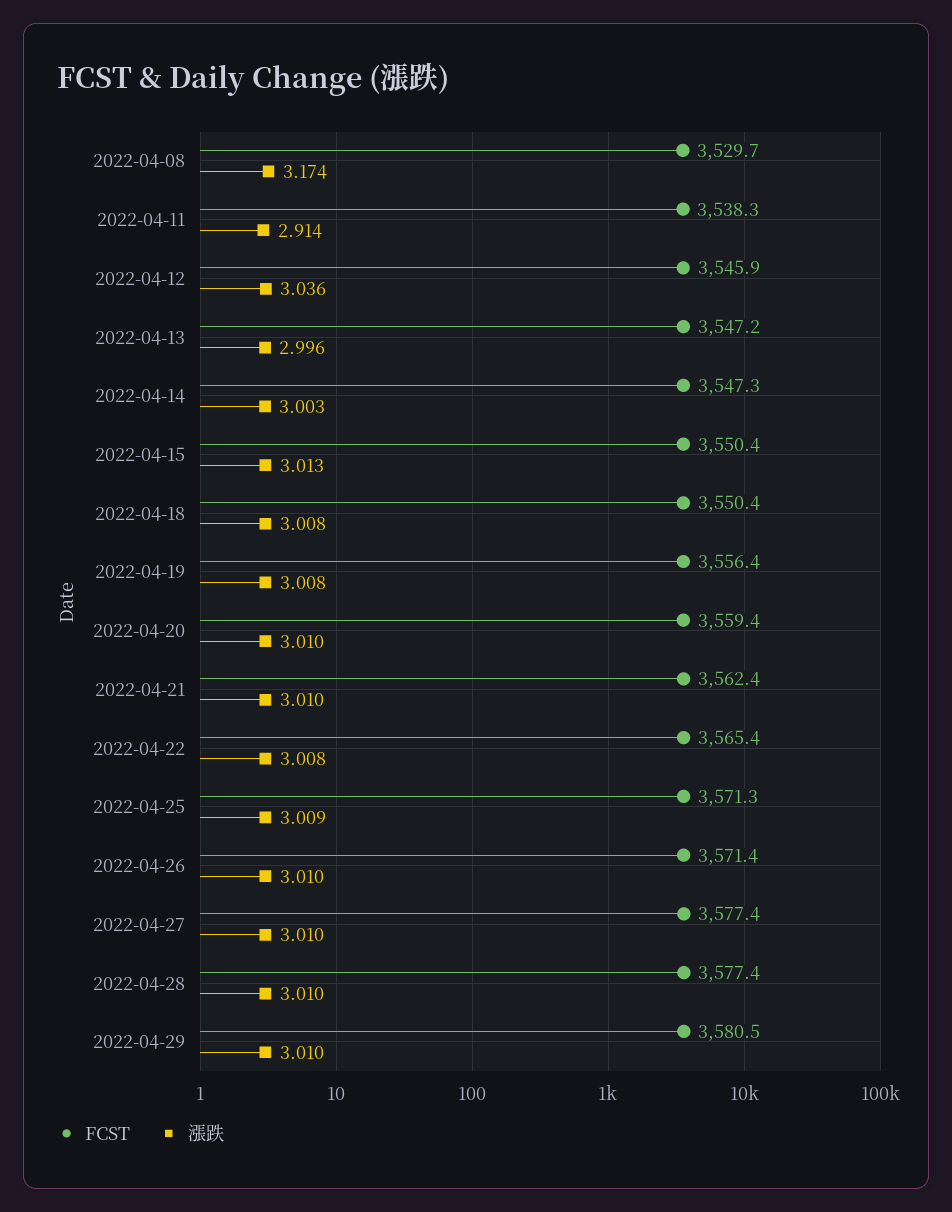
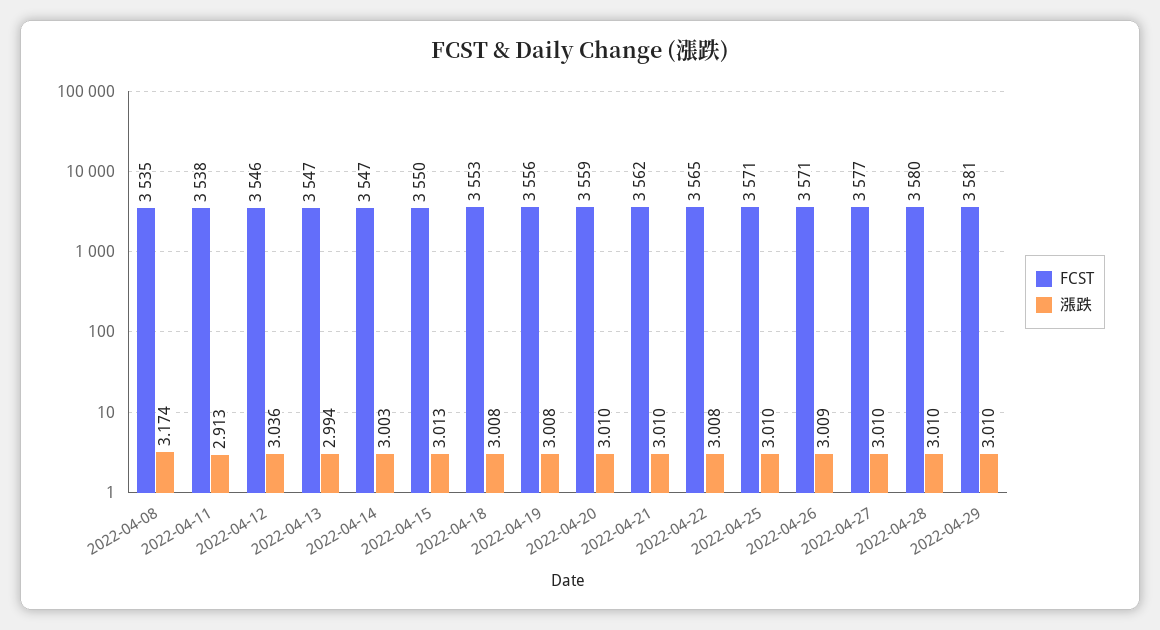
  {
    "FCST": {
-     "2022-04-08": 3529.7,
+     "2022-04-08": 3535,
      "2022-04-11": 3538.3,
      "2022-04-12": 3545.9,
      "2022-04-13": 3547.2,
      "2022-04-14": 3547.3,
      "2022-04-15": 3550.4,
-     "2022-04-18": 3550.4,
+     "2022-04-18": 3553,
      "2022-04-19": 3556.4,
      "2022-04-20": 3559.4,
      "2022-04-21": 3562.4,
      "2022-04-22": 3565.4,
      "2022-04-25": 3571.3,
      "2022-04-26": 3571.4,
      "2022-04-27": 3577.4,
-     "2022-04-28": 3577.4,
+     "2022-04-28": 3580,
      "2022-04-29": 3580.5
    },
    "漲跌": {
      "2022-04-08": 3.174,
-     "2022-04-11": 2.914,
+     "2022-04-11": 2.913,
      "2022-04-12": 3.036,
-     "2022-04-13": 2.996,
+     "2022-04-13": 2.994,
      "2022-04-14": 3.003,
      "2022-04-15": 3.013,
      "2022-04-18": 3.008,
      "2022-04-19": 3.008,
      "2022-04-20": 3.01,
      "2022-04-21": 3.01,
      "2022-04-22": 3.008,
-     "2022-04-25": 3.009,
+     "2022-04-25": 3.01,
-     "2022-04-26": 3.01,
+     "2022-04-26": 3.009,
      "2022-04-27": 3.01,
      "2022-04-28": 3.01,
      "2022-04-29": 3.01
    }
  }

